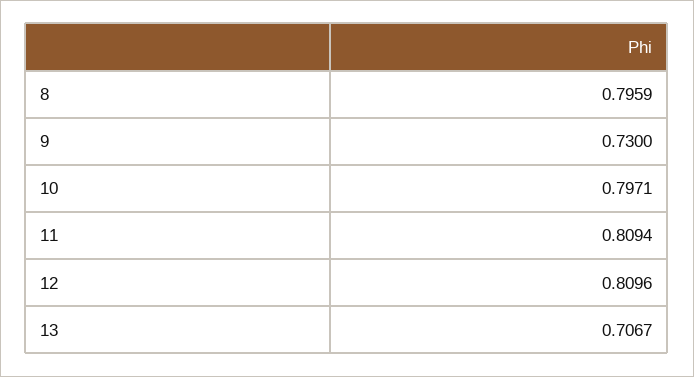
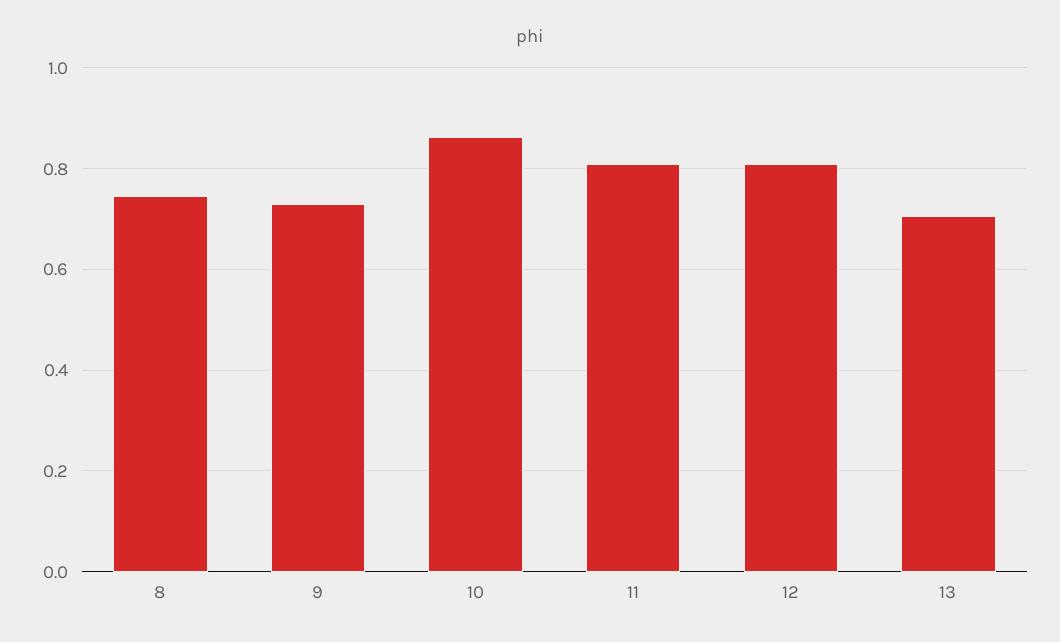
  {
-   "8": 0.7959,
+   "8": 0.74,
    "9": 0.73,
-   "10": 0.7971,
+   "10": 0.86,
    "11": 0.8094,
    "12": 0.8096,
    "13": 0.7067
  }

